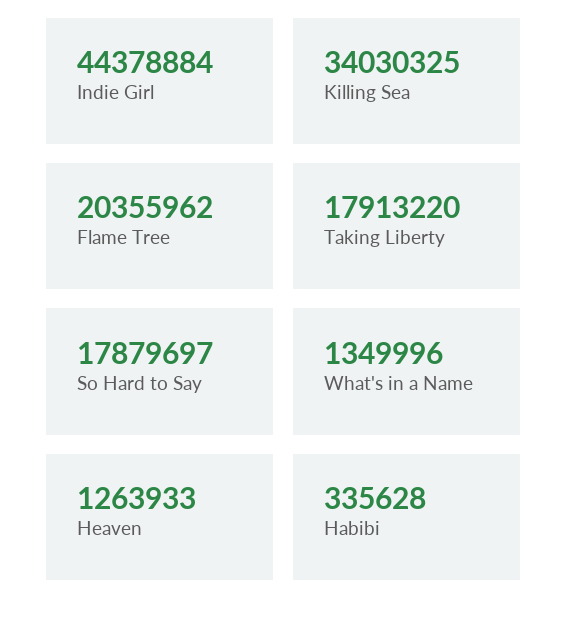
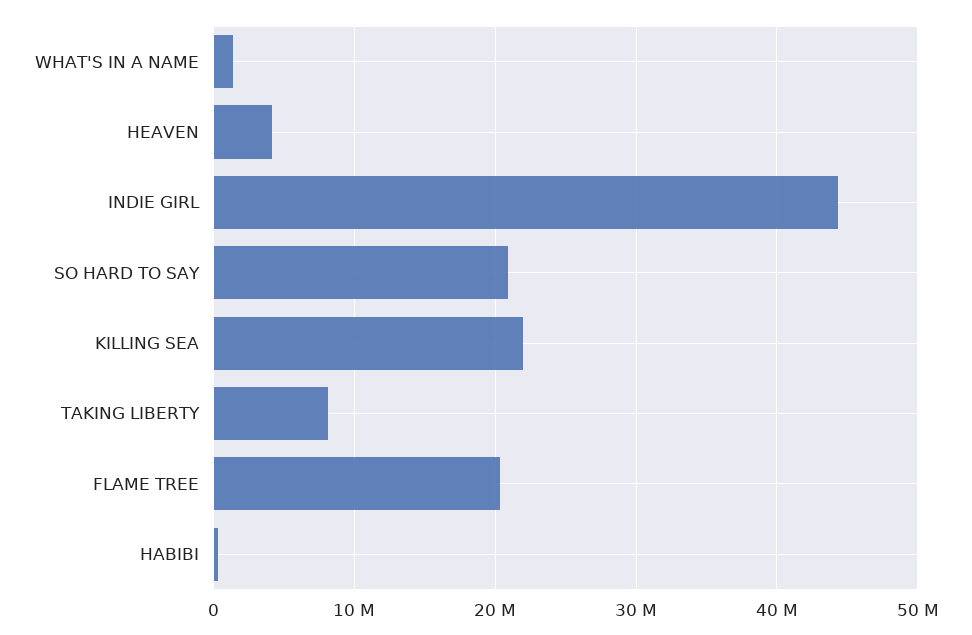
  {
    "Indie Girl": 44378884,
-   "Killing Sea": 34030325,
+   "Killing Sea": 22000000,
    "Flame Tree": 20355962,
-   "Taking Liberty": 17913220,
+   "Taking Liberty": 8000000,
-   "So Hard to Say": 17879697,
+   "So Hard to Say": 21000000,
    "What's in a Name": 1349996,
-   "Heaven": 1263933,
+   "Heaven": 4000000,
    "Habibi": 335628
  }

